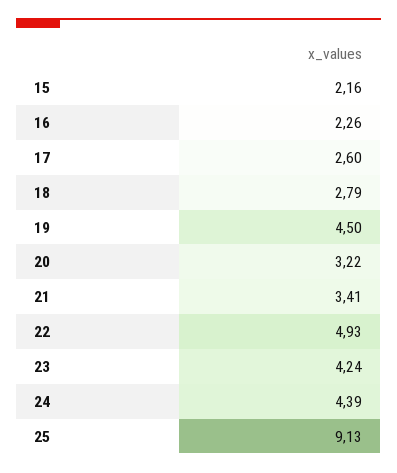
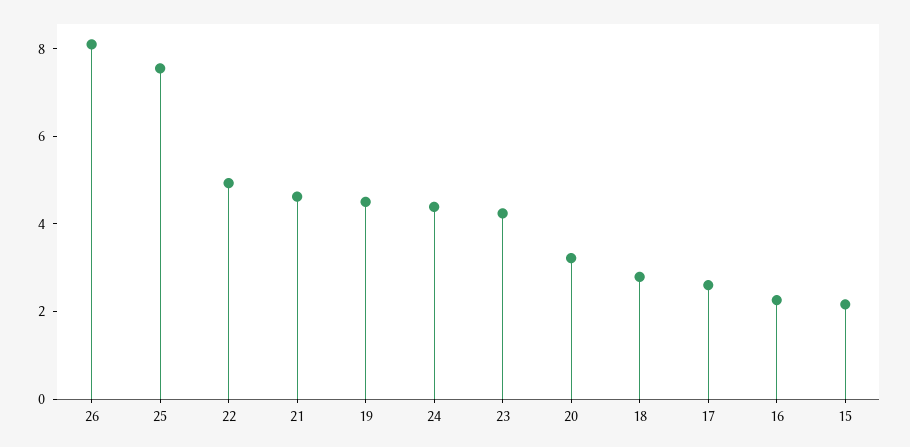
  {
    "15": 2.16,
    "16": 2.26,
    "17": 2.6,
    "18": 2.79,
    "19": 4.5,
    "20": 3.22,
-   "21": 3.41,
+   "21": 4.5,
    "22": 4.93,
    "23": 4.24,
    "24": 4.39,
-   "25": 9.13
+   "25": 7.5,
+   "26": 8
  }

